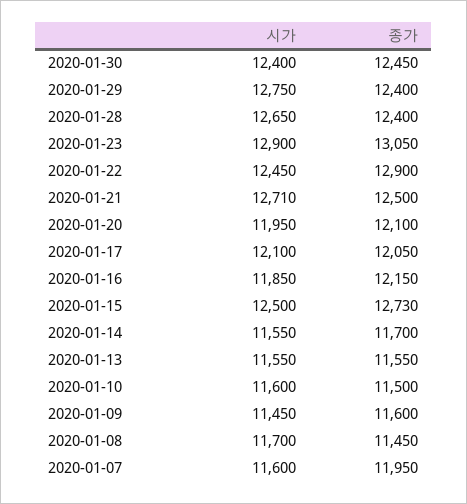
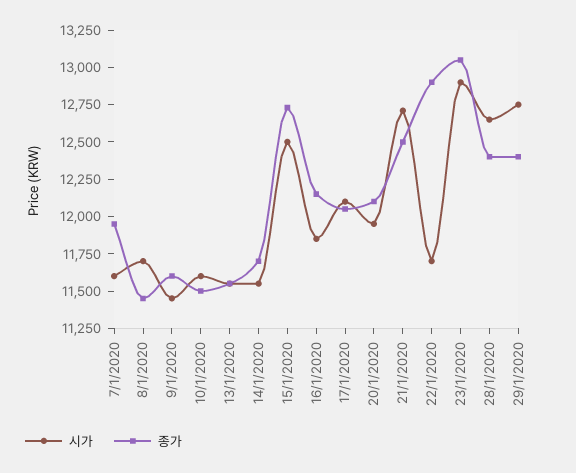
  {
    "시가": {
-     "2020-01-30": 12400,
      "2020-01-29": 12750,
      "2020-01-28": 12650,
      "2020-01-23": 12900,
-     "2020-01-22": 12450,
+     "2020-01-22": 11750,
      "2020-01-21": 12710,
      "2020-01-20": 11950,
      "2020-01-17": 12100,
      "2020-01-16": 11850,
      "2020-01-15": 12500,
      "2020-01-14": 11550,
      "2020-01-13": 11550,
      "2020-01-10": 11600,
      "2020-01-09": 11450,
      "2020-01-08": 11700,
      "2020-01-07": 11600
    },
    "종가": {
-     "2020-01-30": 12450,
      "2020-01-29": 12400,
      "2020-01-28": 12400,
      "2020-01-23": 13050,
      "2020-01-22": 12900,
      "2020-01-21": 12500,
      "2020-01-20": 12100,
      "2020-01-17": 12050,
      "2020-01-16": 12150,
      "2020-01-15": 12730,
      "2020-01-14": 11700,
      "2020-01-13": 11550,
      "2020-01-10": 11500,
      "2020-01-09": 11600,
      "2020-01-08": 11450,
      "2020-01-07": 11950
    }
  }

